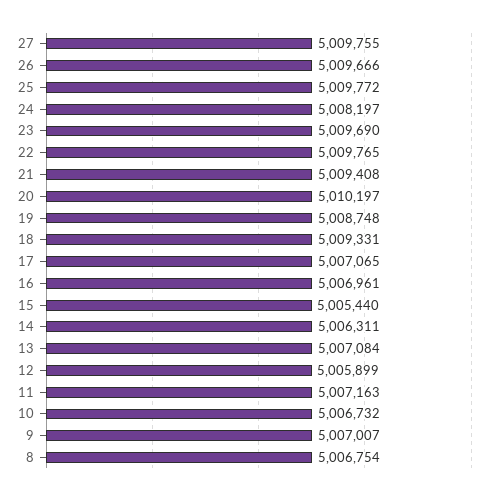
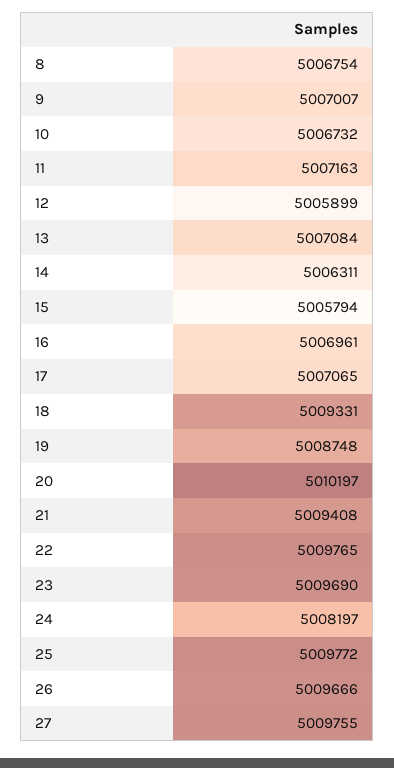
  {
    "27": 5009755,
    "26": 5009666,
    "25": 5009772,
    "24": 5008197,
    "23": 5009690,
    "22": 5009765,
    "21": 5009408,
    "20": 5010197,
    "19": 5008748,
    "18": 5009331,
    "17": 5007065,
    "16": 5006961,
-   "15": 5005440,
+   "15": 5005794,
    "14": 5006311,
    "13": 5007084,
    "12": 5005899,
    "11": 5007163,
    "10": 5006732,
    "9": 5007007,
    "8": 5006754
  }

